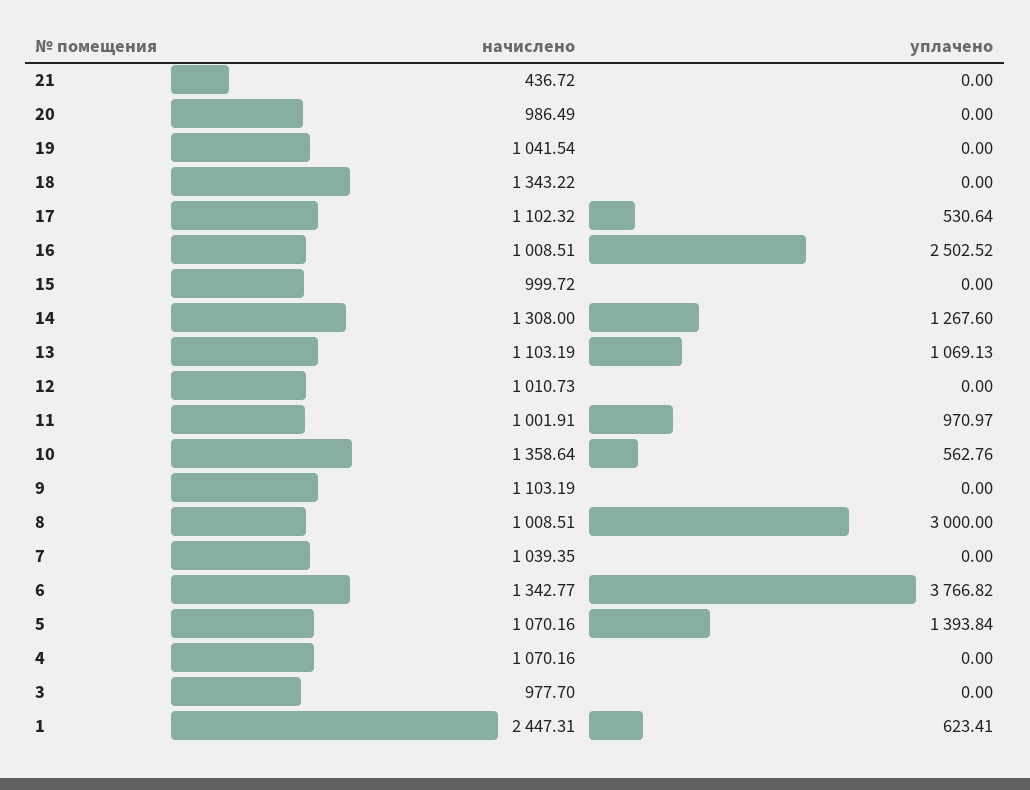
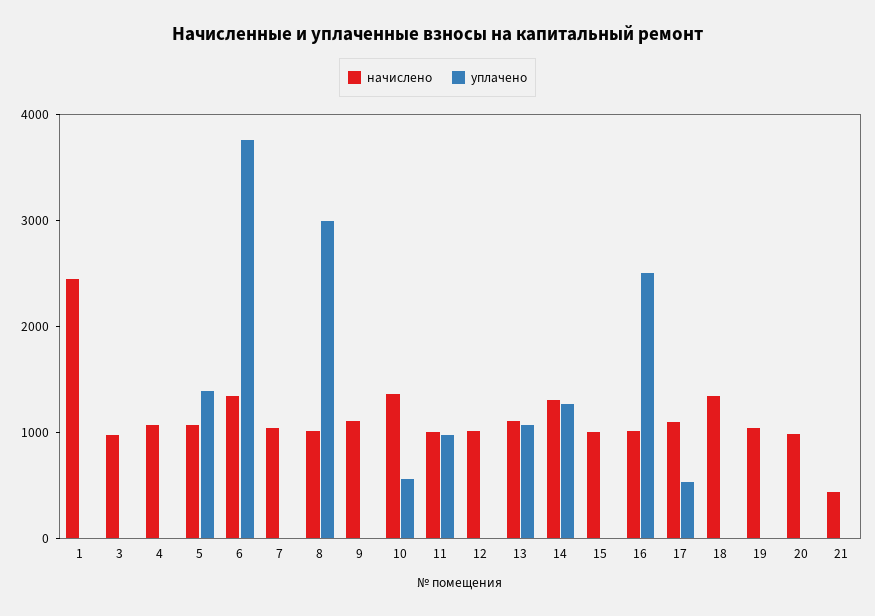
  {
    "начислено": {
      "21": 436.72,
      "20": 986.49,
      "19": 1041.54,
      "18": 1343.22,
      "17": 1102.32,
      "16": 1008.51,
      "15": 999.72,
      "14": 1308,
      "13": 1103.19,
      "12": 1010.73,
      "11": 1001.91,
      "10": 1358.64,
      "9": 1103.19,
      "8": 1008.51,
      "7": 1039.35,
      "6": 1342.77,
      "5": 1070.16,
      "4": 1070.16,
      "3": 977.7,
      "1": 2447.31
    },
    "уплачено": {
      "21": 0,
      "20": 0,
      "19": 0,
      "18": 0,
      "17": 530.64,
      "16": 2502.52,
      "15": 0,
      "14": 1267.6,
      "13": 1069.13,
      "12": 0,
      "11": 970.97,
      "10": 562.76,
      "9": 0,
      "8": 3000,
      "7": 0,
      "6": 3766.82,
      "5": 1393.84,
      "4": 0,
      "3": 0,
-     "1": 623.41
+     "1": 0
    }
  }

